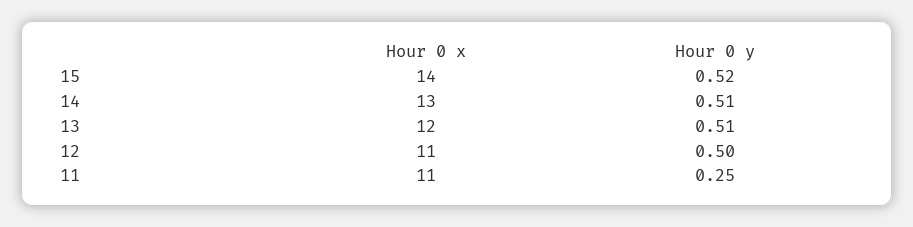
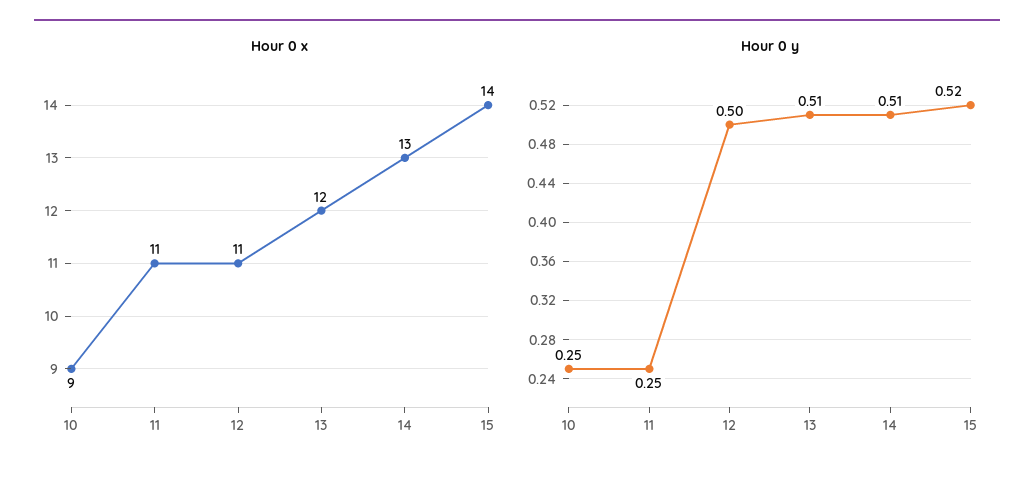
  {
    "Hour 0 x": {
      "15": 14,
      "14": 13,
      "13": 12,
      "12": 11,
-     "11": 11
+     "11": 11,
+     "10": 9
    },
    "Hour 0 y": {
      "15": 0.52,
      "14": 0.51,
      "13": 0.51,
      "12": 0.5,
-     "11": 0.25
+     "11": 0.25,
+     "10": 0.25
    }
  }

